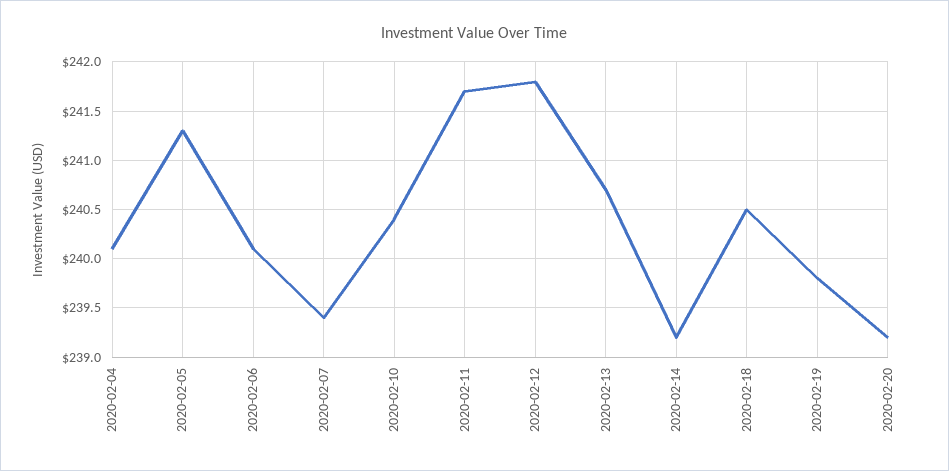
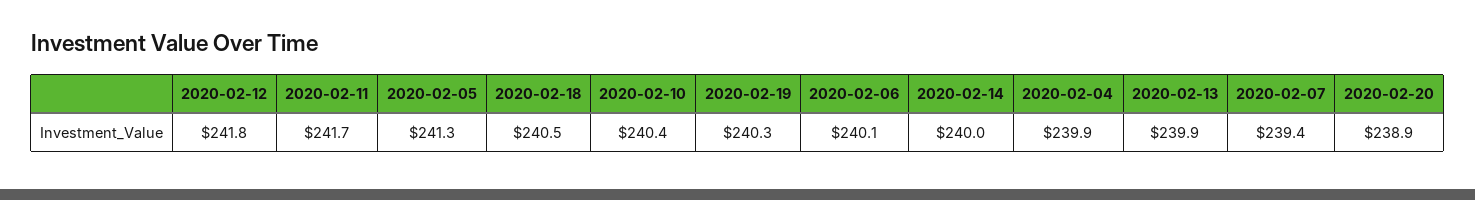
  {
-   "2020-02-04": 240.1,
+   "2020-02-04": 239.9,
    "2020-02-05": 241.3,
    "2020-02-06": 240.1,
    "2020-02-07": 239.4,
    "2020-02-10": 240.4,
    "2020-02-11": 241.7,
    "2020-02-12": 241.8,
-   "2020-02-13": 240.7,
+   "2020-02-13": 239.9,
-   "2020-02-14": 239.2,
+   "2020-02-14": 240,
    "2020-02-18": 240.5,
-   "2020-02-19": 239.8,
+   "2020-02-19": 240.3,
-   "2020-02-20": 239.2
+   "2020-02-20": 238.9
  }

